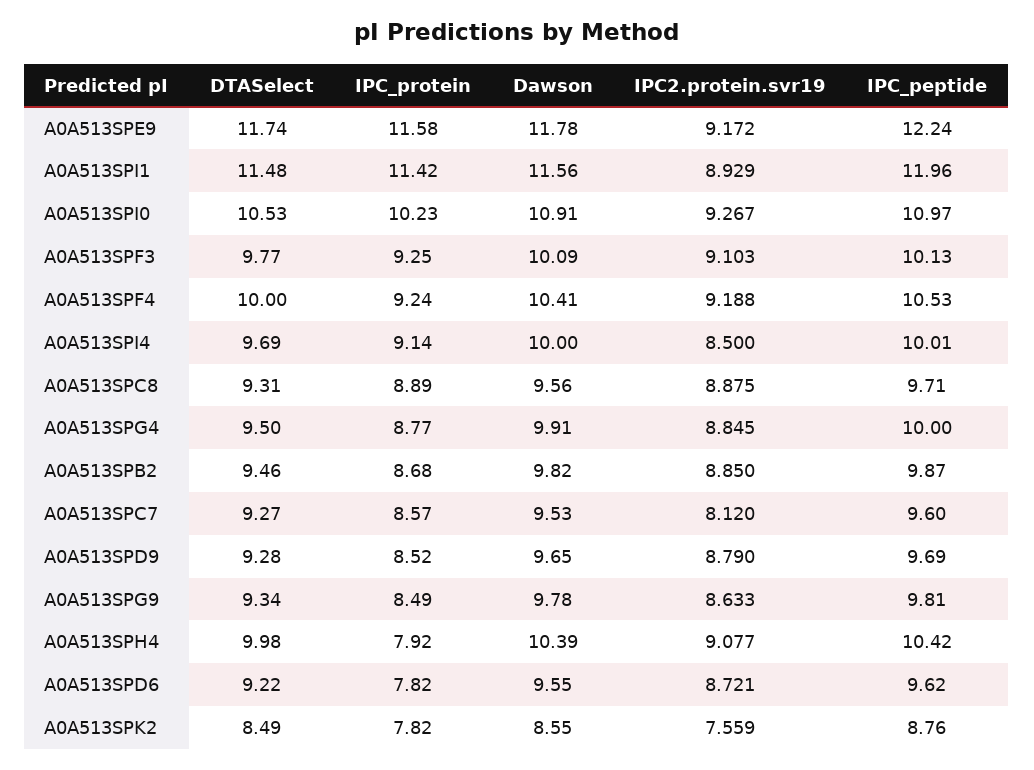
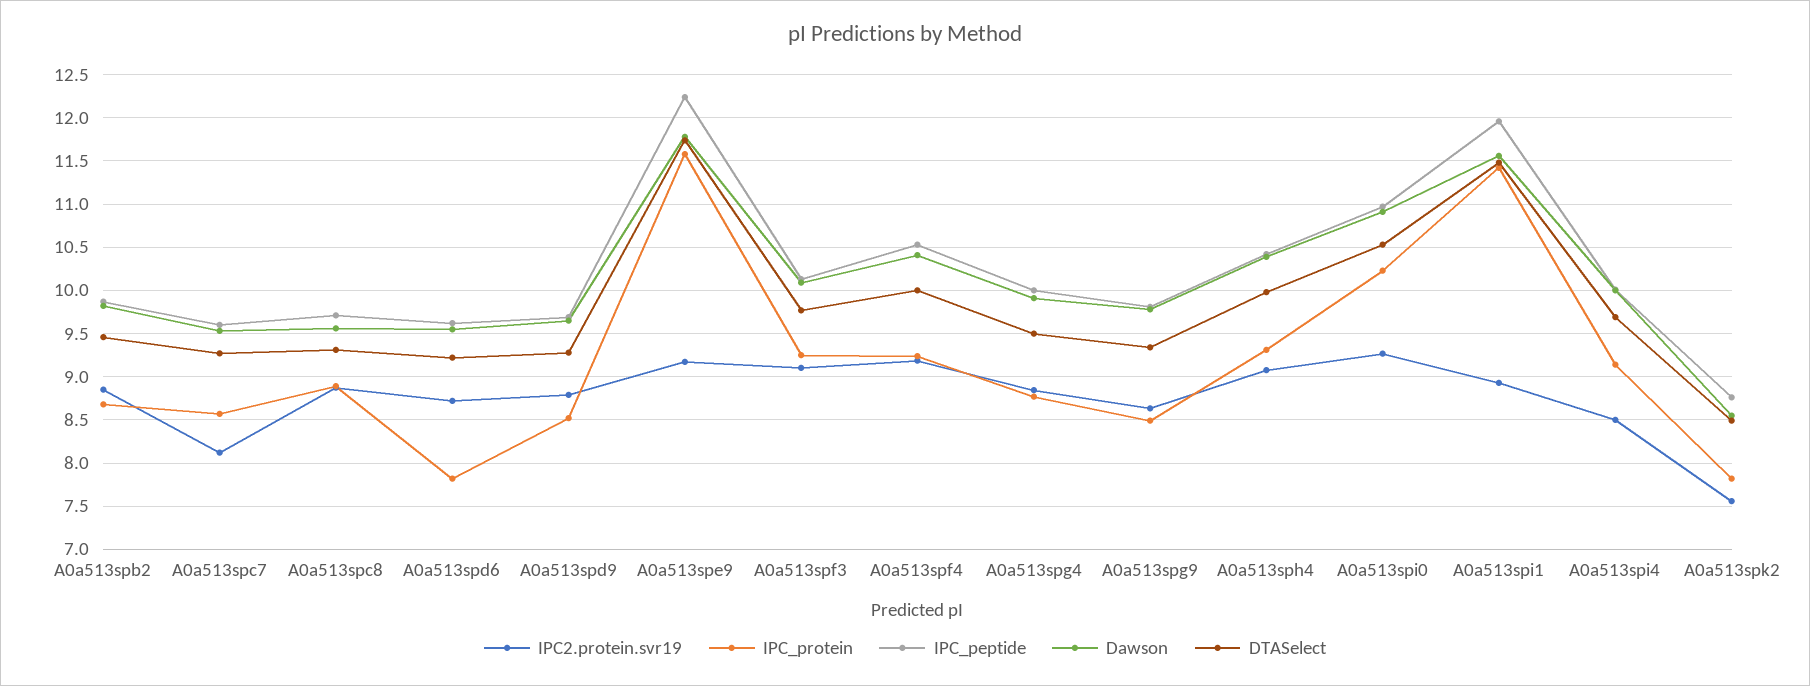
  {
    "DTASelect": {
      "A0A513SPE9": 11.74,
      "A0A513SPI1": 11.48,
      "A0A513SPI0": 10.53,
      "A0A513SPF3": 9.77,
      "A0A513SPF4": 10,
      "A0A513SPI4": 9.69,
      "A0A513SPC8": 9.31,
      "A0A513SPG4": 9.5,
      "A0A513SPB2": 9.46,
      "A0A513SPC7": 9.27,
      "A0A513SPD9": 9.28,
      "A0A513SPG9": 9.34,
      "A0A513SPH4": 9.98,
      "A0A513SPD6": 9.22,
      "A0A513SPK2": 8.49
    },
    "IPC_protein": {
      "A0A513SPE9": 11.58,
      "A0A513SPI1": 11.42,
      "A0A513SPI0": 10.23,
      "A0A513SPF3": 9.25,
      "A0A513SPF4": 9.24,
      "A0A513SPI4": 9.14,
      "A0A513SPC8": 8.89,
      "A0A513SPG4": 8.77,
      "A0A513SPB2": 8.68,
      "A0A513SPC7": 8.57,
      "A0A513SPD9": 8.52,
      "A0A513SPG9": 8.49,
-     "A0A513SPH4": 7.92,
+     "A0A513SPH4": 9.3,
      "A0A513SPD6": 7.82,
      "A0A513SPK2": 7.82
    },
    "Dawson": {
      "A0A513SPE9": 11.78,
      "A0A513SPI1": 11.56,
      "A0A513SPI0": 10.91,
      "A0A513SPF3": 10.09,
      "A0A513SPF4": 10.41,
      "A0A513SPI4": 10,
      "A0A513SPC8": 9.56,
      "A0A513SPG4": 9.91,
      "A0A513SPB2": 9.82,
      "A0A513SPC7": 9.53,
      "A0A513SPD9": 9.65,
      "A0A513SPG9": 9.78,
      "A0A513SPH4": 10.39,
      "A0A513SPD6": 9.55,
      "A0A513SPK2": 8.55
    },
    "IPC2.protein.svr19": {
      "A0A513SPE9": 9.172,
      "A0A513SPI1": 8.929,
      "A0A513SPI0": 9.267,
      "A0A513SPF3": 9.103,
      "A0A513SPF4": 9.188,
      "A0A513SPI4": 8.5,
      "A0A513SPC8": 8.875,
      "A0A513SPG4": 8.845,
      "A0A513SPB2": 8.85,
      "A0A513SPC7": 8.12,
      "A0A513SPD9": 8.79,
      "A0A513SPG9": 8.633,
      "A0A513SPH4": 9.077,
      "A0A513SPD6": 8.721,
      "A0A513SPK2": 7.559
    },
    "IPC_peptide": {
      "A0A513SPE9": 12.24,
      "A0A513SPI1": 11.96,
      "A0A513SPI0": 10.97,
      "A0A513SPF3": 10.13,
      "A0A513SPF4": 10.53,
      "A0A513SPI4": 10.01,
      "A0A513SPC8": 9.71,
      "A0A513SPG4": 10,
      "A0A513SPB2": 9.87,
      "A0A513SPC7": 9.6,
      "A0A513SPD9": 9.69,
      "A0A513SPG9": 9.81,
      "A0A513SPH4": 10.42,
      "A0A513SPD6": 9.62,
      "A0A513SPK2": 8.76
    }
  }

